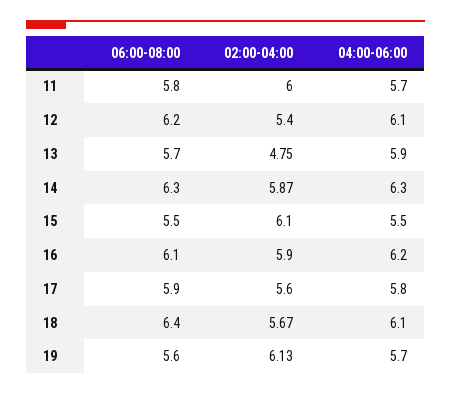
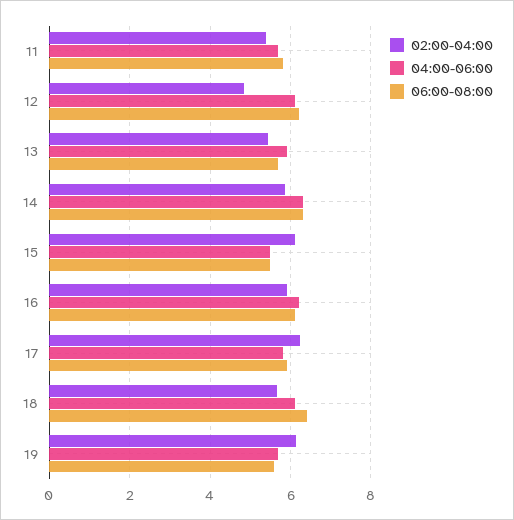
  {
    "06:00-08:00": {
      "11": 5.8,
      "12": 6.2,
      "13": 5.7,
      "14": 6.3,
      "15": 5.5,
      "16": 6.1,
      "17": 5.9,
      "18": 6.4,
      "19": 5.6
    },
    "02:00-04:00": {
-     "11": 6,
+     "11": 5.4,
-     "12": 5.4,
+     "12": 4.8,
-     "13": 4.75,
+     "13": 5.4,
      "14": 5.87,
      "15": 6.1,
      "16": 5.9,
-     "17": 5.6,
+     "17": 6.2,
      "18": 5.67,
      "19": 6.13
    },
    "04:00-06:00": {
      "11": 5.7,
      "12": 6.1,
      "13": 5.9,
      "14": 6.3,
      "15": 5.5,
      "16": 6.2,
      "17": 5.8,
      "18": 6.1,
      "19": 5.7
    }
  }

